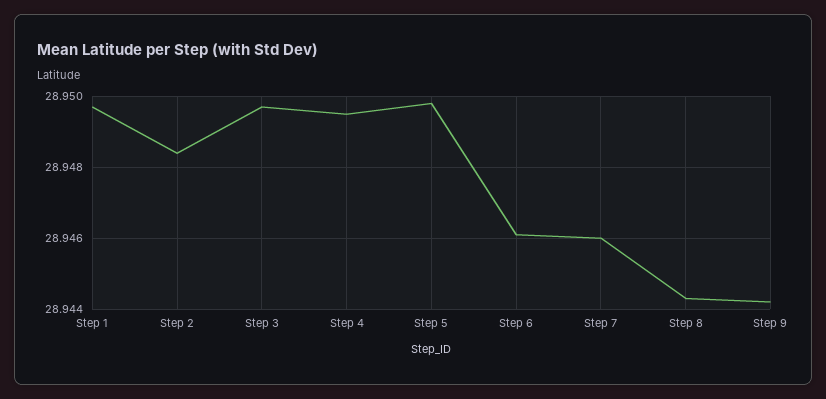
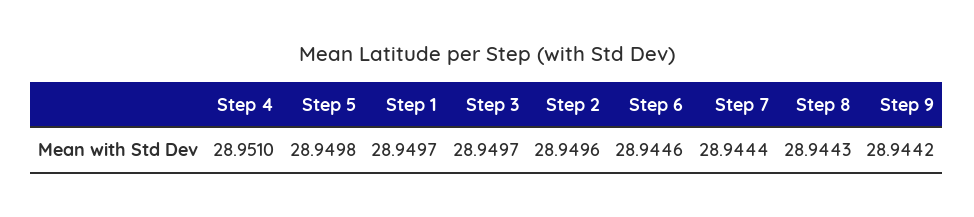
  {
    "Step 1": 28.9497,
-   "Step 2": 28.9485,
+   "Step 2": 28.9496,
    "Step 3": 28.9497,
-   "Step 4": 28.9495,
+   "Step 4": 28.951,
    "Step 5": 28.9498,
-   "Step 6": 28.946,
+   "Step 6": 28.9446,
-   "Step 7": 28.946,
+   "Step 7": 28.9444,
    "Step 8": 28.9443,
    "Step 9": 28.9442
  }

